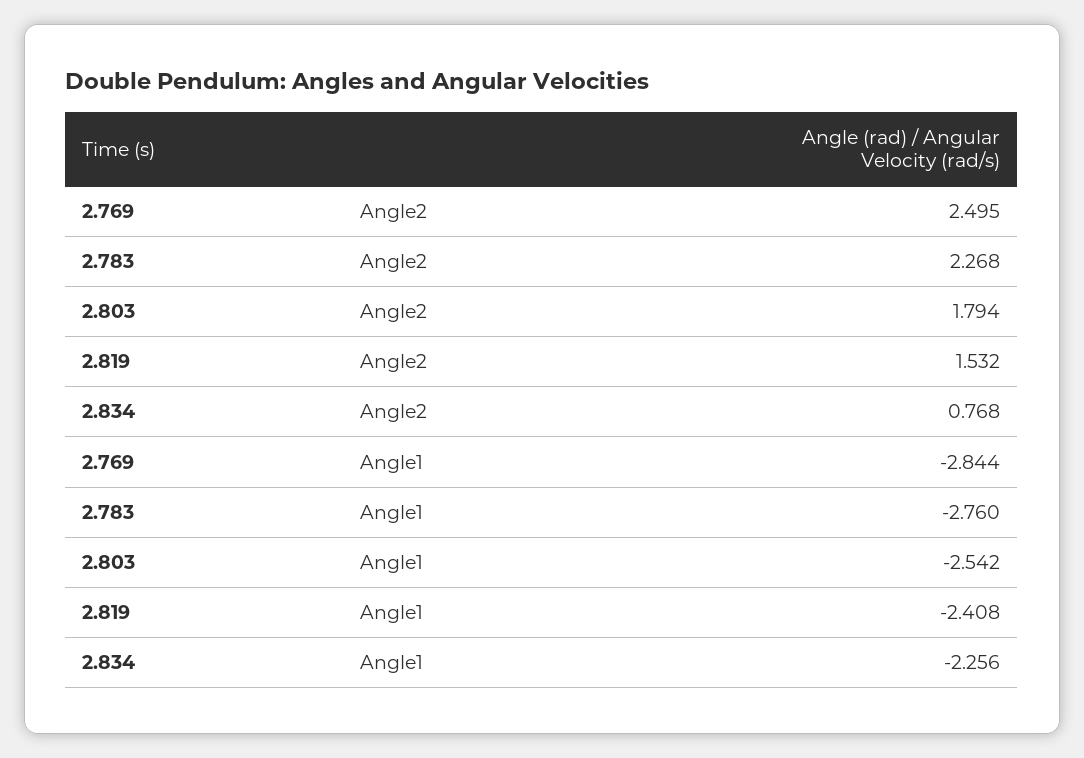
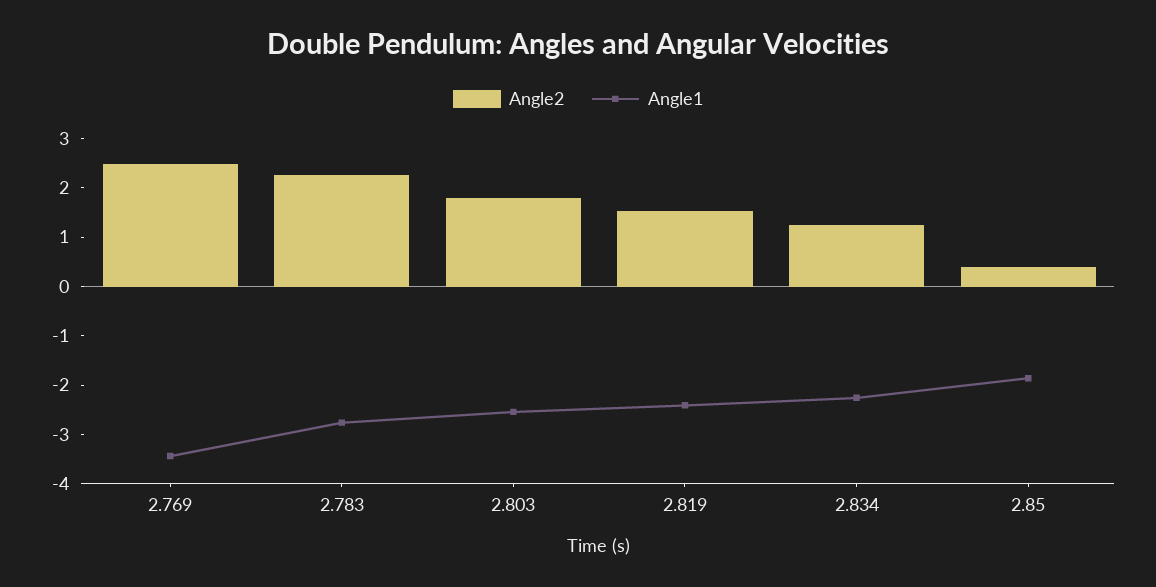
  {
    "Angle2": {
      "2.769": 2.495,
      "2.783": 2.268,
      "2.803": 1.794,
      "2.819": 1.532,
-     "2.834": 0.768
+     "2.834": 1.2,
+     "2.85": 0.4
    },
    "Angle1": {
-     "2.769": -2.844,
+     "2.769": -3.4,
      "2.783": -2.76,
      "2.803": -2.542,
      "2.819": -2.408,
-     "2.834": -2.256
+     "2.834": -2.256,
+     "2.85": -1.8
    }
  }

